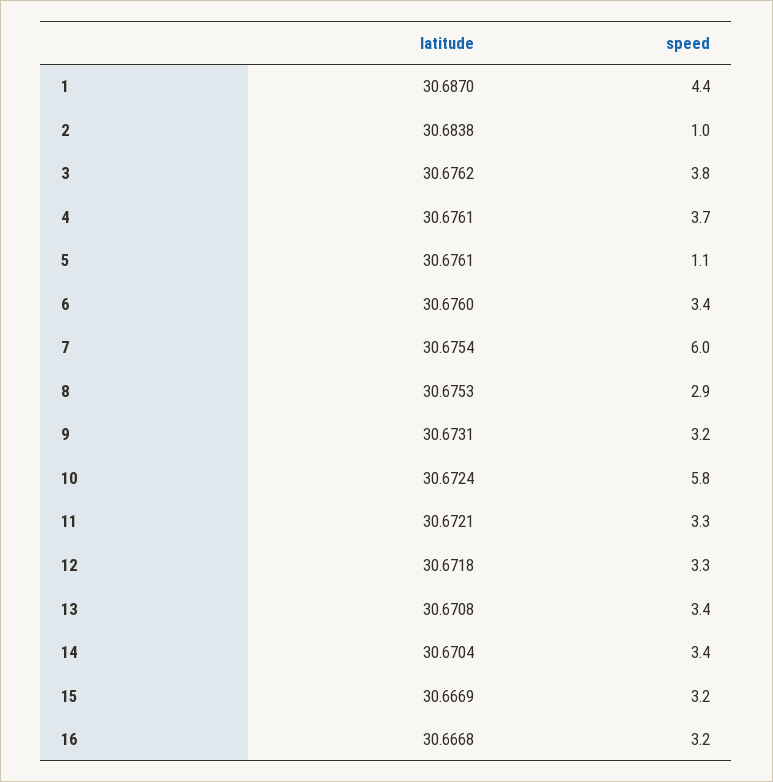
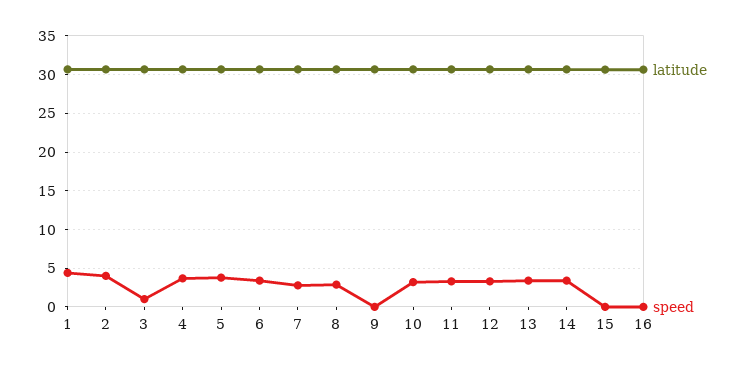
  {
    "latitude": {
      "1": 30.687,
      "2": 30.6838,
      "3": 30.6762,
      "4": 30.6761,
      "5": 30.6761,
      "6": 30.676,
      "7": 30.6754,
      "8": 30.6753,
      "9": 30.6731,
      "10": 30.6724,
      "11": 30.6721,
      "12": 30.6718,
      "13": 30.6708,
      "14": 30.6704,
      "15": 30.6669,
      "16": 30.6668
    },
    "speed": {
      "1": 4.4,
-     "2": 1,
+     "2": 4,
-     "3": 3.8,
+     "3": 1,
      "4": 3.7,
-     "5": 1.1,
+     "5": 4,
      "6": 3.4,
-     "7": 6,
+     "7": 3,
      "8": 2.9,
-     "9": 3.2,
+     "9": 0,
-     "10": 5.8,
+     "10": 3,
      "11": 3.3,
      "12": 3.3,
      "13": 3.4,
      "14": 3.4,
-     "15": 3.2,
+     "15": 0,
-     "16": 3.2
+     "16": 0
    }
  }

